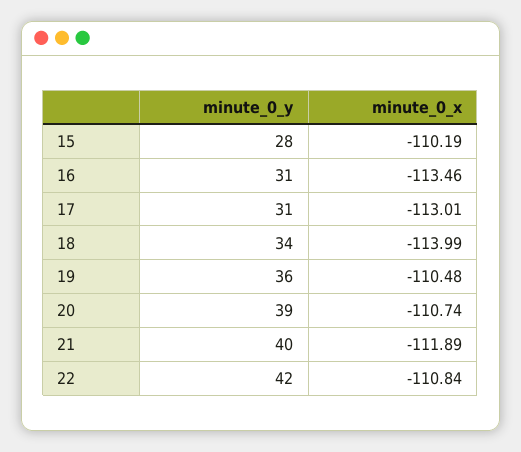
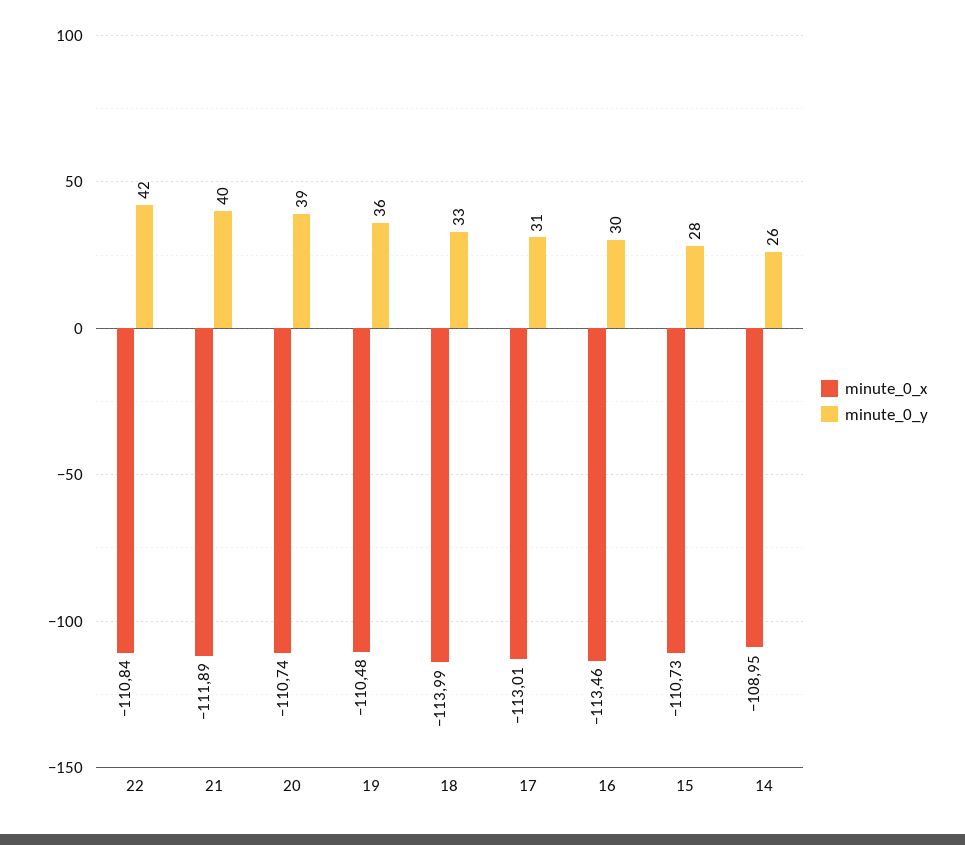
  {
    "minute_0_y": {
      "15": 28,
-     "16": 31,
+     "16": 30,
      "17": 31,
-     "18": 34,
+     "18": 33,
      "19": 36,
      "20": 39,
      "21": 40,
-     "22": 42
+     "22": 42,
+     "14": 26
    },
    "minute_0_x": {
-     "15": -110.19,
+     "15": -110.73,
      "16": -113.46,
      "17": -113.01,
      "18": -113.99,
      "19": -110.48,
      "20": -110.74,
      "21": -111.89,
-     "22": -110.84
+     "22": -110.84,
+     "14": -108.95
    }
  }

